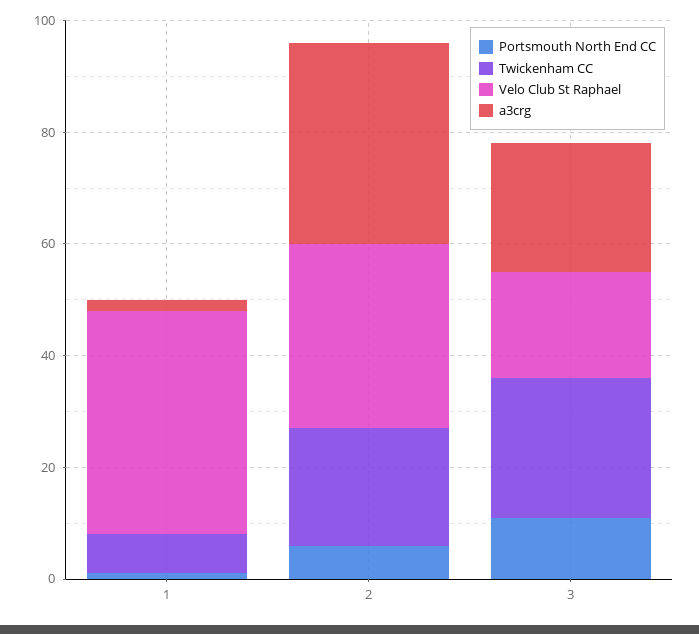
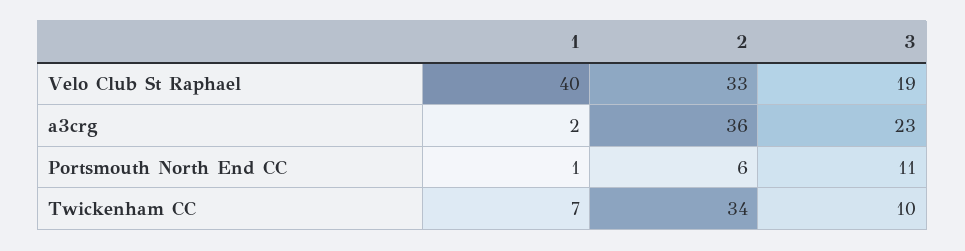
  {
    "Portsmouth North End CC": {
      "1": 1,
      "2": 6,
      "3": 11
    },
    "Twickenham CC": {
      "1": 7,
-     "2": 20,
+     "2": 34,
-     "3": 25
+     "3": 10
    },
    "Velo Club St Raphael": {
      "1": 40,
      "2": 33,
      "3": 19
    },
    "a3crg": {
      "1": 2,
      "2": 36,
      "3": 23
    }
  }

